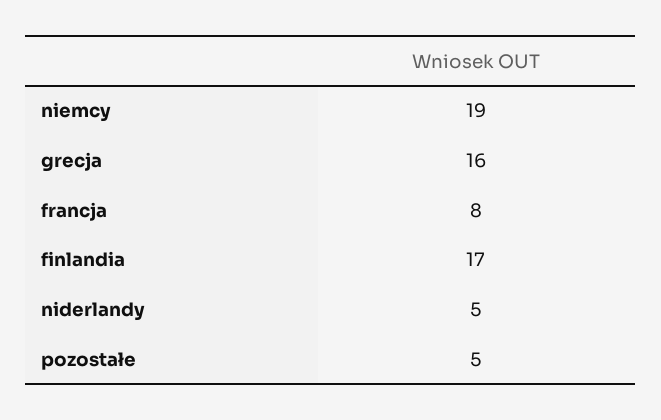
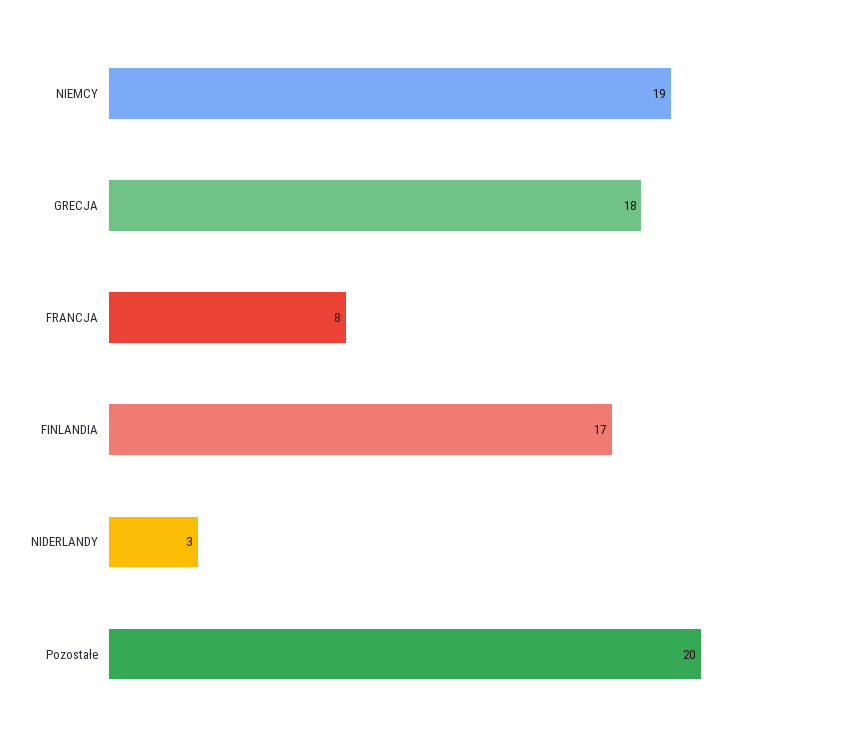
  {
    "niemcy": 19,
-   "grecja": 16,
+   "grecja": 18,
    "francja": 8,
    "finlandia": 17,
-   "niderlandy": 5,
+   "niderlandy": 3,
-   "pozostałe": 5
+   "pozostałe": 20
  }

